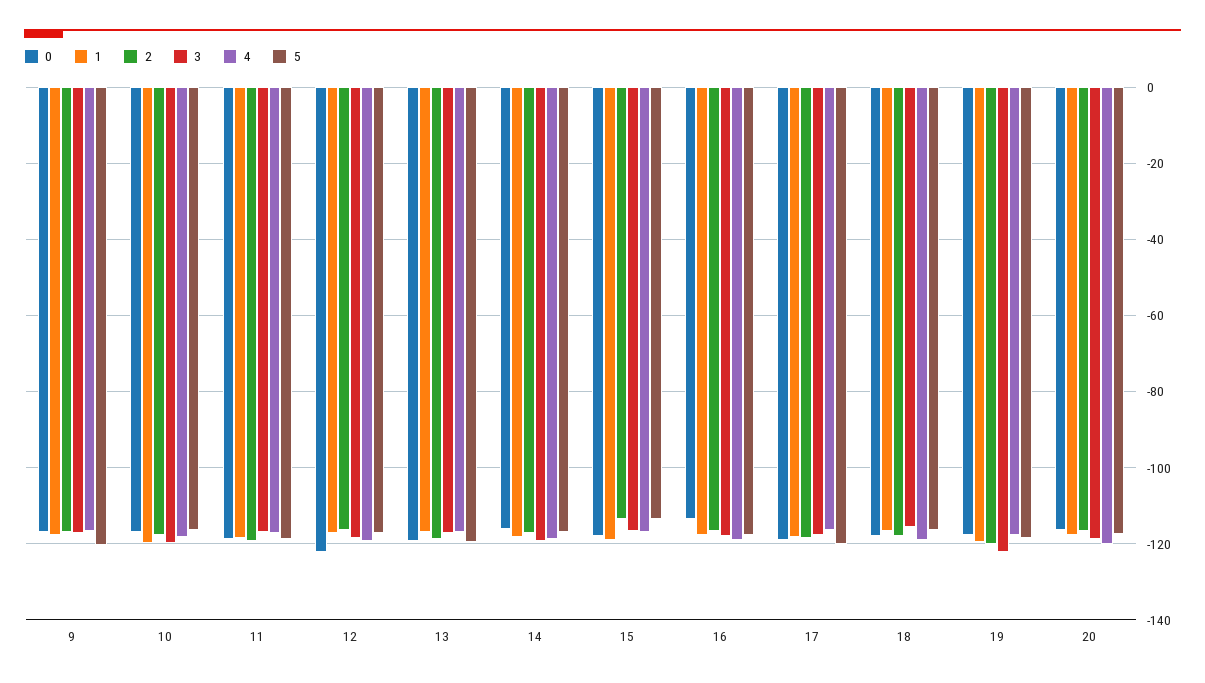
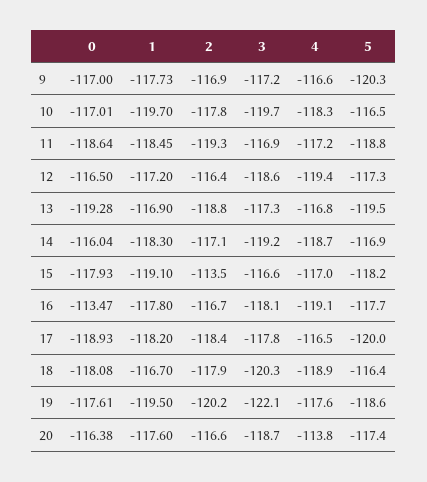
  {
    "0": {
      "9": -117,
      "10": -117.01,
      "11": -118.64,
-     "12": -122,
+     "12": -116.5,
      "13": -119.28,
      "14": -116.04,
      "15": -117.93,
      "16": -113.47,
      "17": -118.93,
      "18": -118.08,
      "19": -117.61,
      "20": -116.38
    },
    "1": {
      "9": -117.73,
      "10": -119.7,
      "11": -118.45,
      "12": -117.2,
      "13": -116.9,
      "14": -118.3,
      "15": -119.1,
      "16": -117.8,
      "17": -118.2,
      "18": -116.7,
      "19": -119.5,
      "20": -117.6
    },
    "2": {
      "9": -116.9,
      "10": -117.8,
      "11": -119.3,
      "12": -116.4,
      "13": -118.8,
      "14": -117.1,
      "15": -113.5,
      "16": -116.7,
      "17": -118.4,
      "18": -117.9,
      "19": -120.2,
      "20": -116.6
    },
    "3": {
      "9": -117.2,
      "10": -119.7,
      "11": -116.9,
      "12": -118.6,
      "13": -117.3,
      "14": -119.2,
      "15": -116.6,
      "16": -118.1,
      "17": -117.8,
-     "18": -116,
+     "18": -120.3,
      "19": -122.1,
      "20": -118.7
    },
    "4": {
      "9": -116.6,
      "10": -118.3,
      "11": -117.2,
      "12": -119.4,
      "13": -116.8,
      "14": -118.7,
      "15": -117,
      "16": -119.1,
      "17": -116.5,
      "18": -118.9,
      "19": -117.6,
-     "20": -120
+     "20": -113.8
    },
    "5": {
      "9": -120.3,
      "10": -116.5,
      "11": -118.8,
      "12": -117.3,
      "13": -119.5,
      "14": -116.9,
-     "15": -114,
+     "15": -118.2,
      "16": -117.7,
      "17": -120,
      "18": -116.4,
      "19": -118.6,
      "20": -117.4
    }
  }

